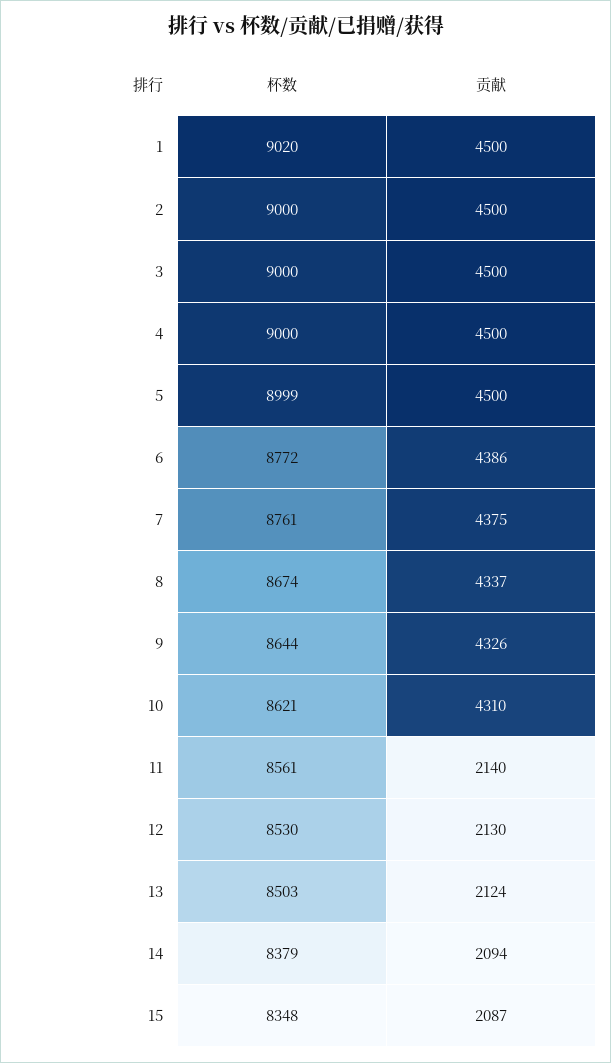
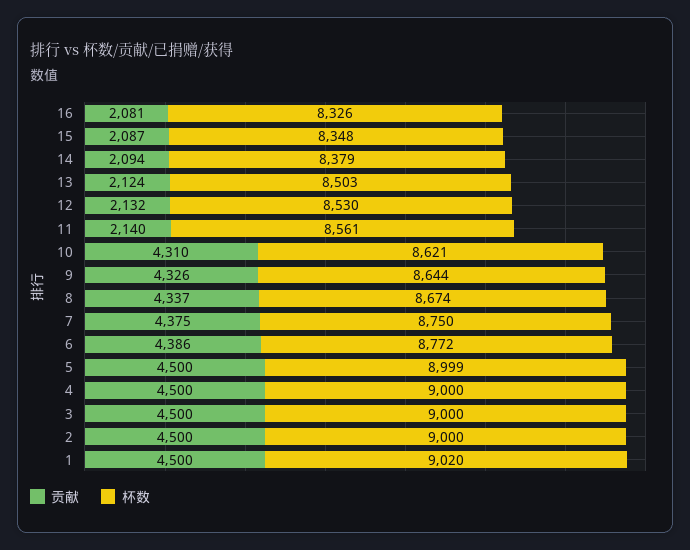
  {
    "杯数": {
      "1": 9020,
      "2": 9000,
      "3": 9000,
      "4": 9000,
      "5": 8999,
      "6": 8772,
-     "7": 8761,
+     "7": 8750,
      "8": 8674,
      "9": 8644,
      "10": 8621,
      "11": 8561,
      "12": 8530,
      "13": 8503,
      "14": 8379,
-     "15": 8348
+     "15": 8348,
+     "16": 8326
    },
    "贡献": {
      "1": 4500,
      "2": 4500,
      "3": 4500,
      "4": 4500,
      "5": 4500,
      "6": 4386,
      "7": 4375,
      "8": 4337,
      "9": 4326,
      "10": 4310,
      "11": 2140,
-     "12": 2130,
+     "12": 2132,
      "13": 2124,
      "14": 2094,
-     "15": 2087
+     "15": 2087,
+     "16": 2081
    }
  }

